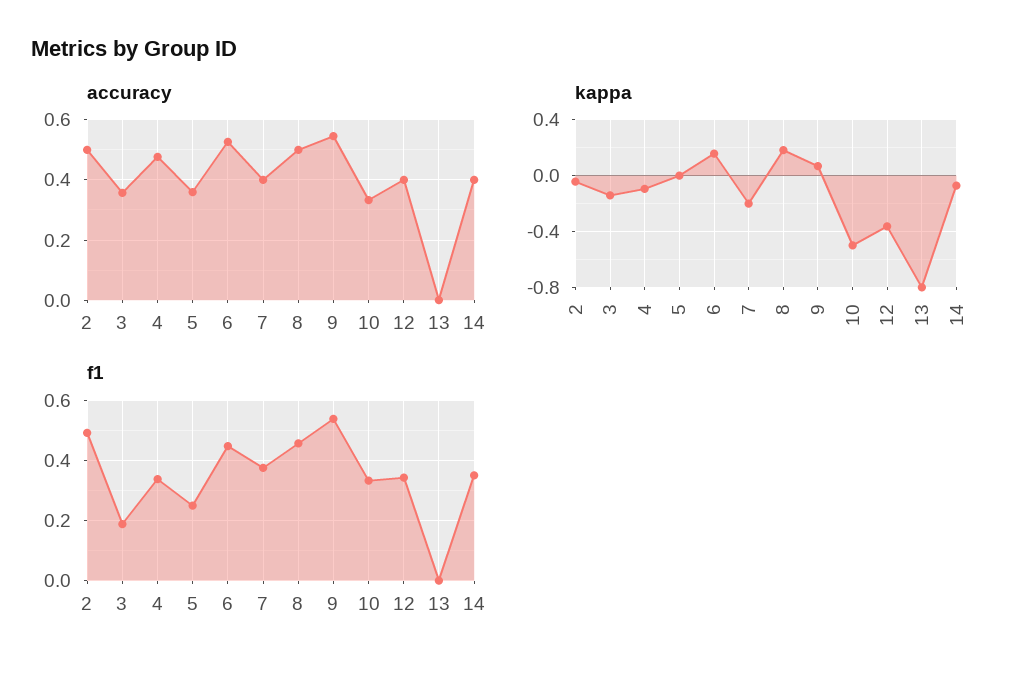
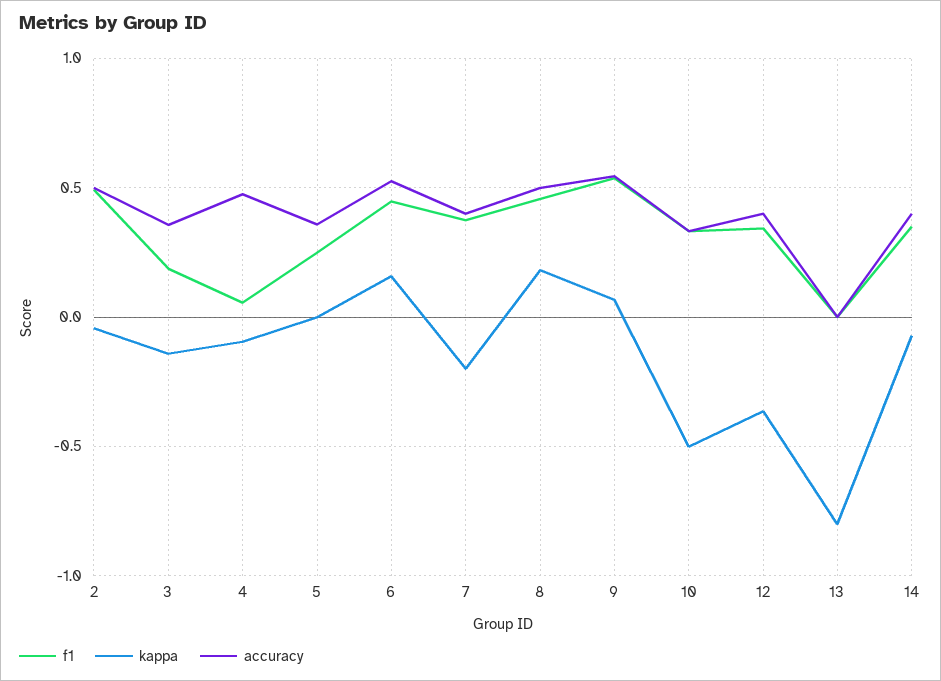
  {
    "accuracy": {
      "2": 0.5,
      "3": 0.36,
      "4": 0.48,
      "5": 0.36,
      "6": 0.52,
      "7": 0.4,
      "8": 0.5,
      "9": 0.54,
      "10": 0.34,
      "12": 0.4,
      "13": 0,
      "14": 0.4
    },
    "kappa": {
      "2": -0.05,
      "3": -0.15,
      "4": -0.1,
      "5": 0,
      "6": 0.15,
      "7": -0.2,
      "8": 0.2,
      "9": 0.05,
      "10": -0.5,
      "12": -0.35,
      "13": -0.8,
      "14": -0.05
    },
    "f1": {
      "2": 0.5,
      "3": 0.18,
-     "4": 0.34,
+     "4": 0.05,
      "5": 0.26,
      "6": 0.44,
      "7": 0.38,
      "8": 0.46,
      "9": 0.54,
      "10": 0.34,
      "12": 0.34,
      "13": 0,
      "14": 0.36
    }
  }

